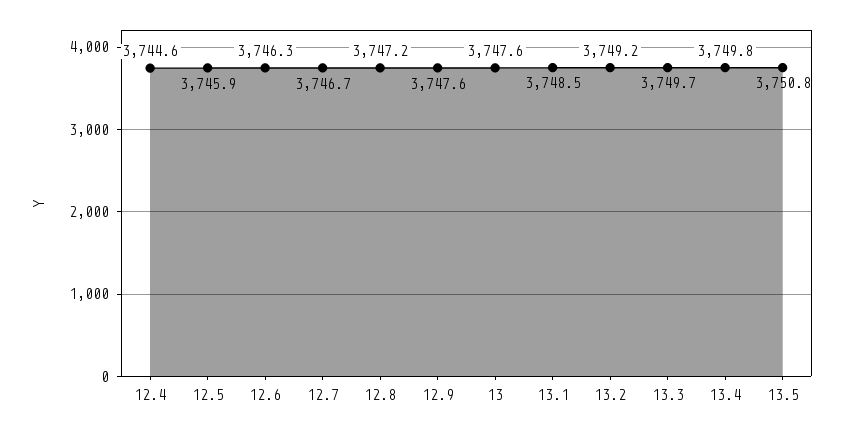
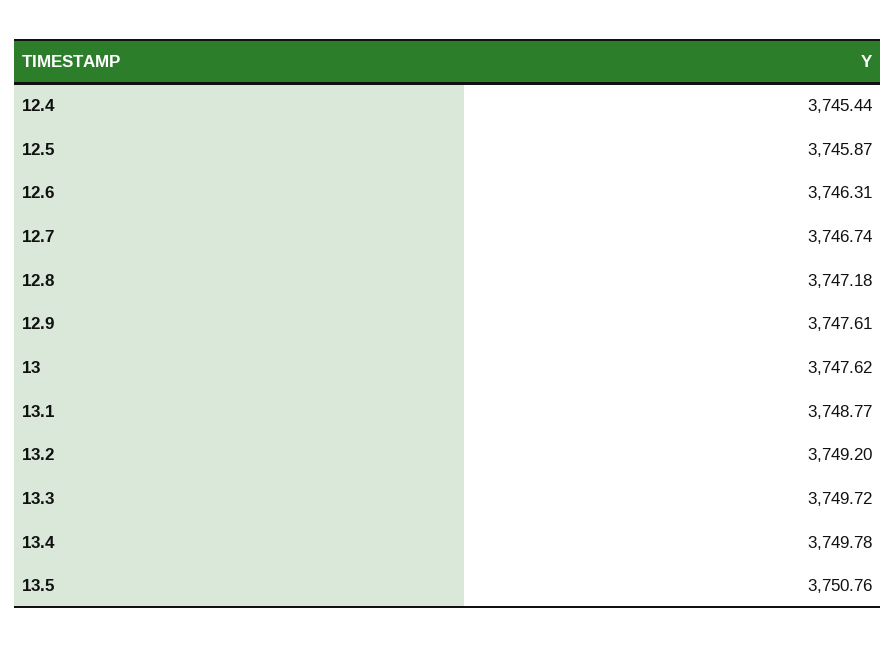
  {
-   "12.4": 3744.6,
+   "12.4": 3745.44,
    "12.5": 3745.87,
    "12.6": 3746.31,
    "12.7": 3746.74,
    "12.8": 3747.18,
    "12.9": 3747.61,
    "13": 3747.62,
-   "13.1": 3748.5,
+   "13.1": 3748.77,
    "13.2": 3749.2,
    "13.3": 3749.72,
    "13.4": 3749.78,
    "13.5": 3750.76
  }

